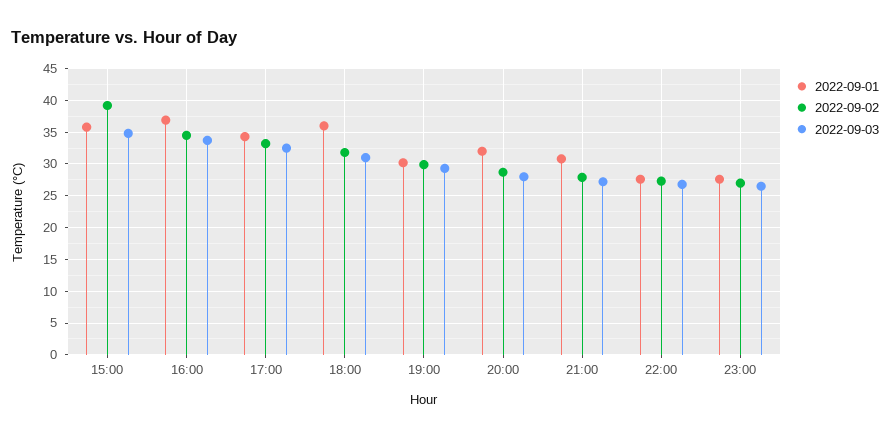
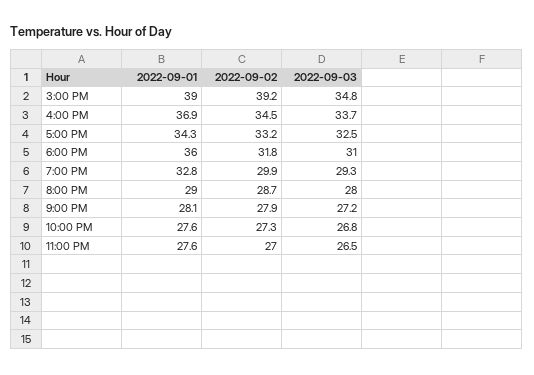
  {
    "2022-09-01": {
-     "15:00": 36,
+     "15:00": 39,
      "16:00": 36.9,
      "17:00": 34.3,
      "18:00": 36,
-     "19:00": 30,
+     "19:00": 32.8,
-     "20:00": 32,
+     "20:00": 29,
-     "21:00": 31,
+     "21:00": 28.1,
      "22:00": 27.6,
      "23:00": 27.6
    },
    "2022-09-02": {
      "15:00": 39.2,
      "16:00": 34.5,
      "17:00": 33.2,
      "18:00": 31.8,
      "19:00": 29.9,
      "20:00": 28.7,
      "21:00": 27.9,
      "22:00": 27.3,
      "23:00": 27
    },
    "2022-09-03": {
      "15:00": 34.8,
      "16:00": 33.7,
      "17:00": 32.5,
      "18:00": 31,
      "19:00": 29.3,
      "20:00": 28,
      "21:00": 27.2,
      "22:00": 26.8,
      "23:00": 26.5
    }
  }

